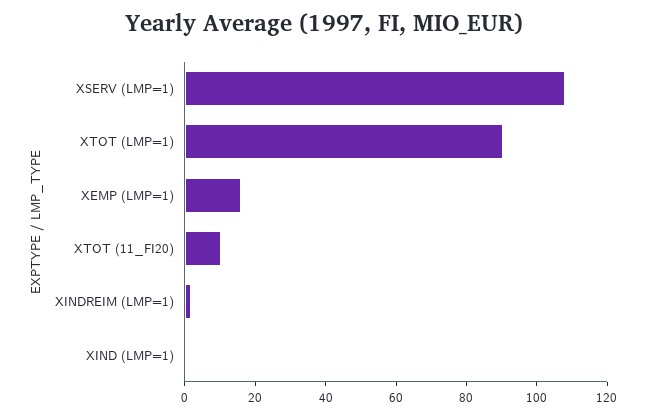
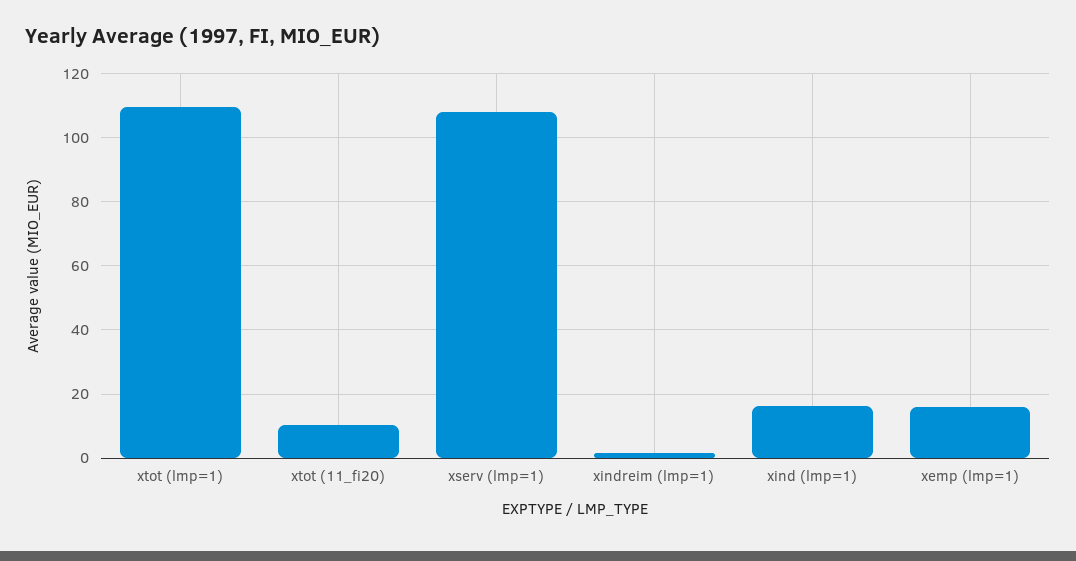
  {
    "XSERV (LMP=1)": 108,
-   "XTOT (LMP=1)": 90,
+   "XTOT (LMP=1)": 110,
    "XEMP (LMP=1)": 16,
    "XTOT (11_FI20)": 10,
    "XINDREIM (LMP=1)": 2,
-   "XIND (LMP=1)": 0
+   "XIND (LMP=1)": 16
  }

